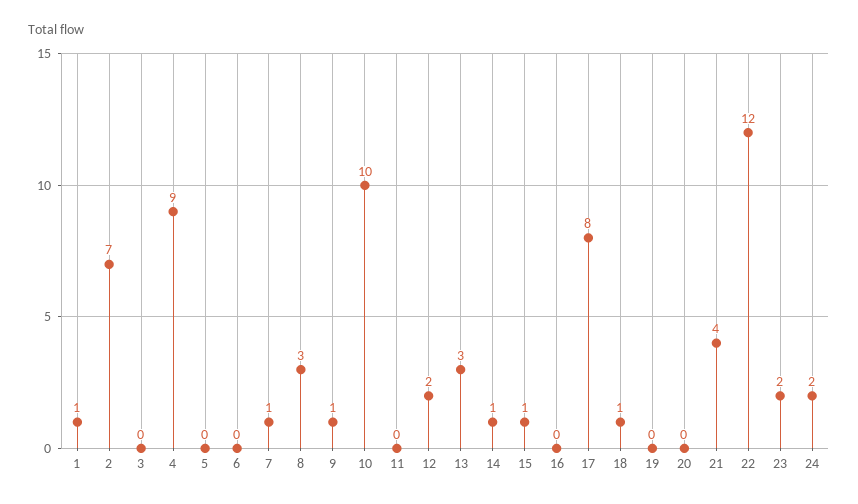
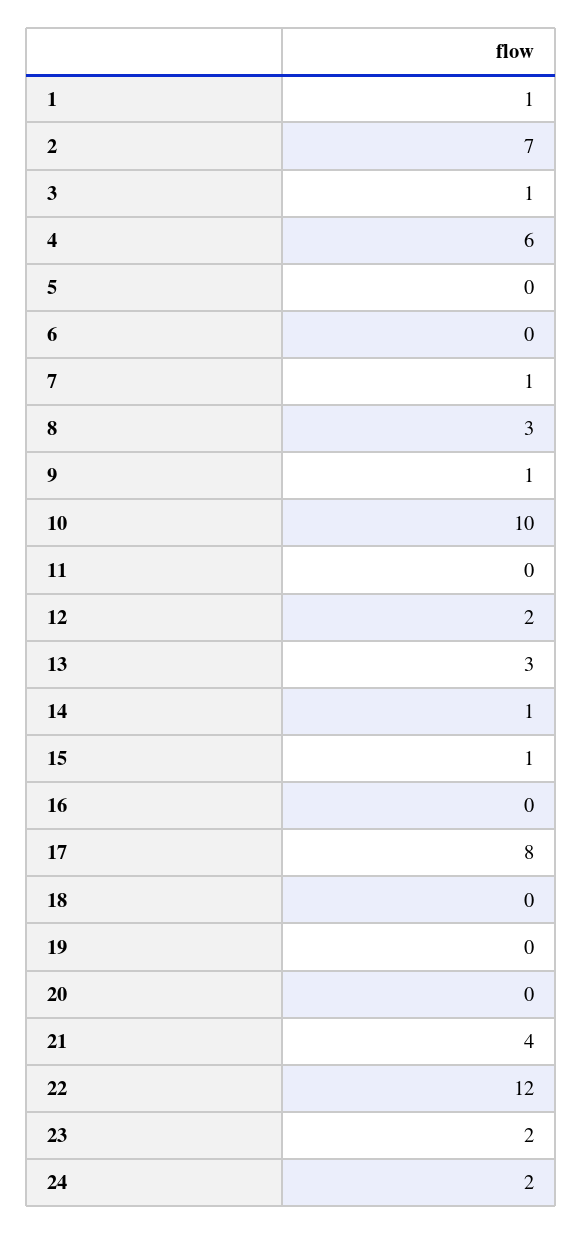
  {
    "1": 1,
    "2": 7,
-   "3": 0,
+   "3": 1,
-   "4": 9,
+   "4": 6,
    "5": 0,
    "6": 0,
    "7": 1,
    "8": 3,
    "9": 1,
    "10": 10,
    "11": 0,
    "12": 2,
    "13": 3,
    "14": 1,
    "15": 1,
    "16": 0,
    "17": 8,
-   "18": 1,
+   "18": 0,
    "19": 0,
    "20": 0,
    "21": 4,
    "22": 12,
    "23": 2,
    "24": 2
  }

